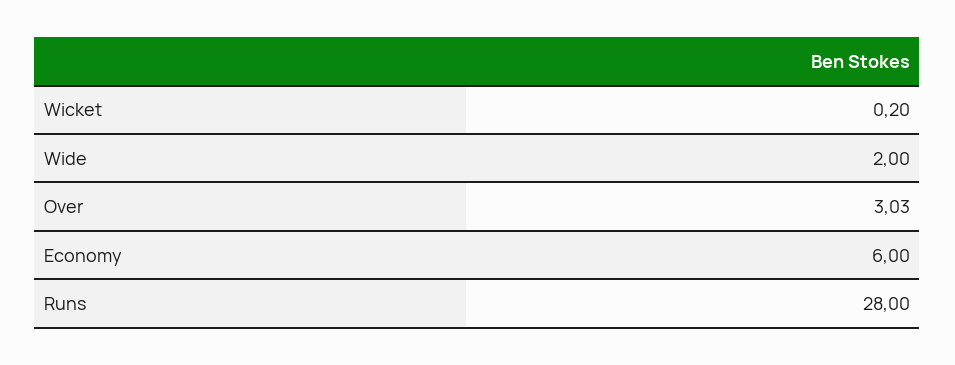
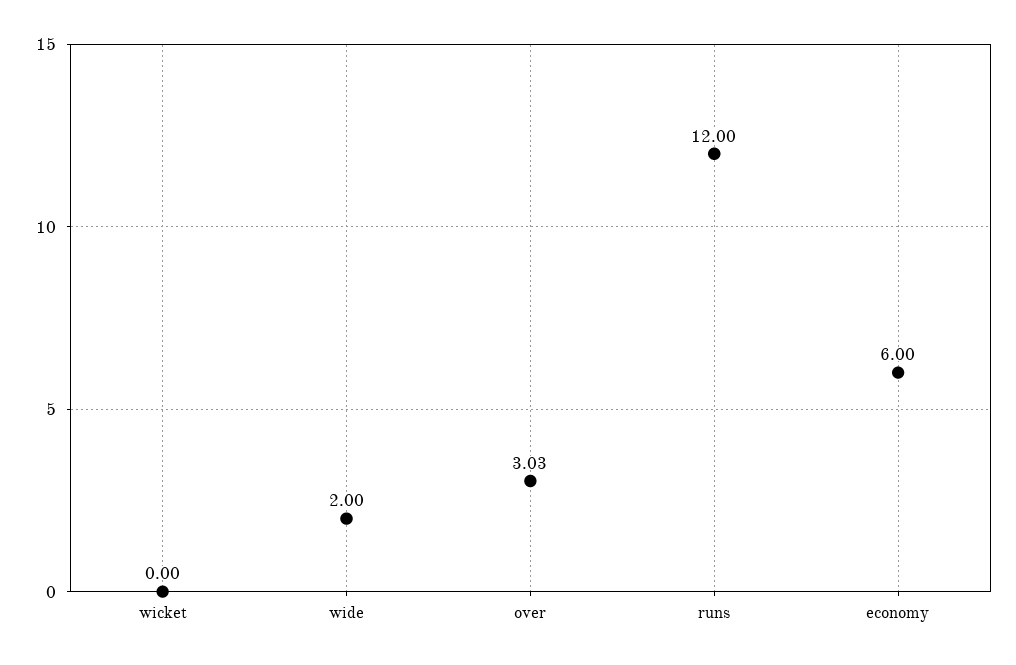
  {
-   "Wicket": 0.2,
+   "Wicket": 0,
    "Wide": 2,
    "Over": 3.03,
    "Economy": 6,
-   "Runs": 28
+   "Runs": 12
  }

